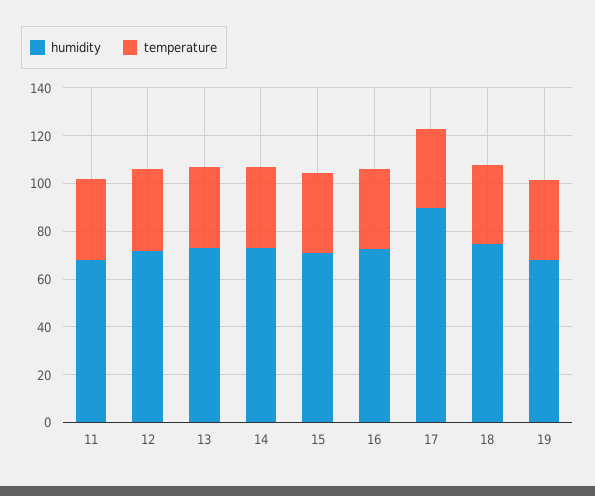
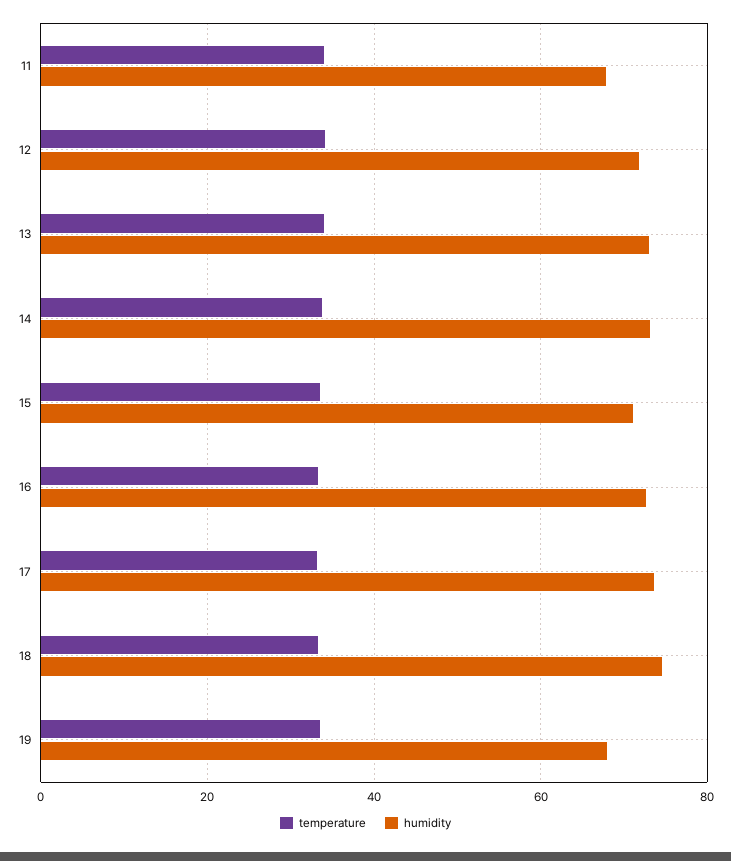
  {
    "humidity": {
      "11": 68,
      "12": 72,
      "13": 74,
      "14": 74,
      "15": 72,
      "16": 72,
-     "17": 90,
+     "17": 74,
      "18": 74,
      "19": 68
    },
    "temperature": {
      "11": 34,
      "12": 34,
      "13": 34,
      "14": 34,
      "15": 34,
      "16": 34,
      "17": 34,
      "18": 34,
      "19": 34
    }
  }

